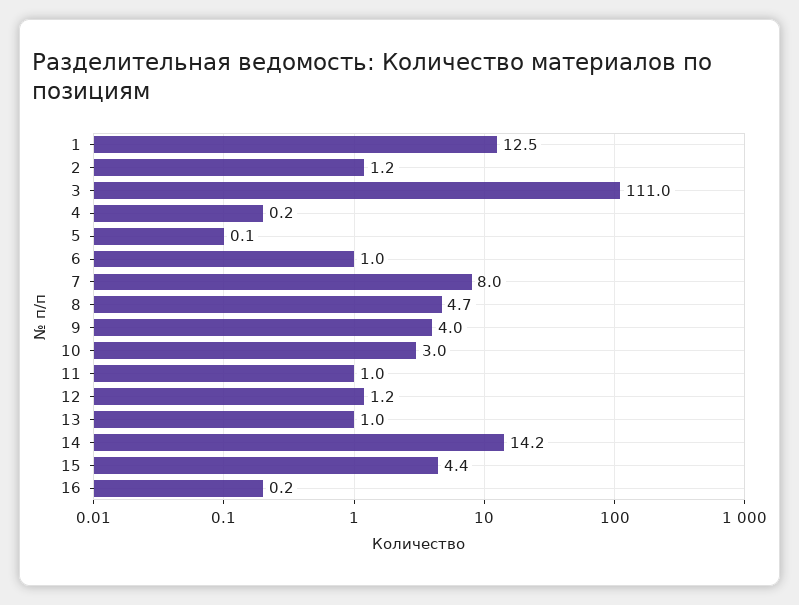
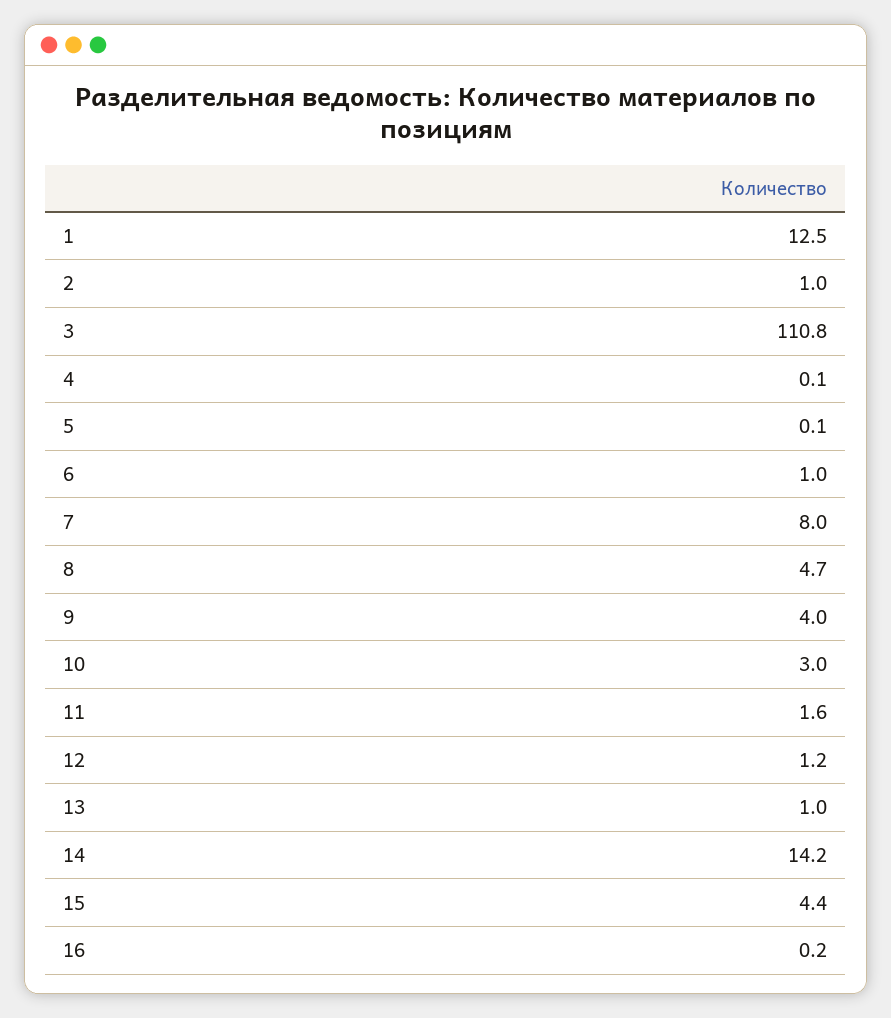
  {
    "1": 12.5,
-   "2": 1.2,
+   "2": 1,
-   "3": 111,
+   "3": 110.8,
-   "4": 0.2,
+   "4": 0.1,
    "5": 0.1,
    "6": 1,
    "7": 8,
    "8": 4.7,
    "9": 4,
    "10": 3,
-   "11": 1,
+   "11": 1.6,
    "12": 1.2,
    "13": 1,
    "14": 14.2,
    "15": 4.4,
    "16": 0.2
  }

